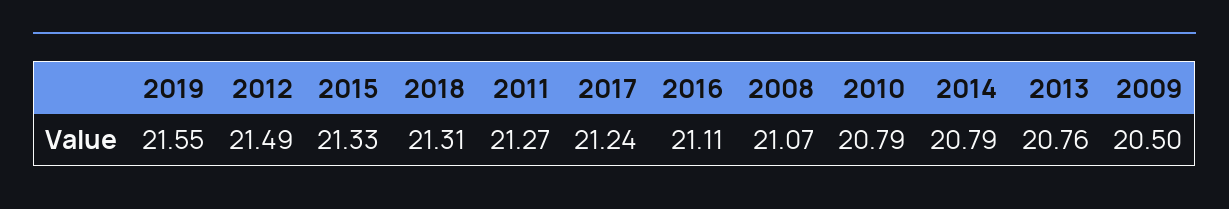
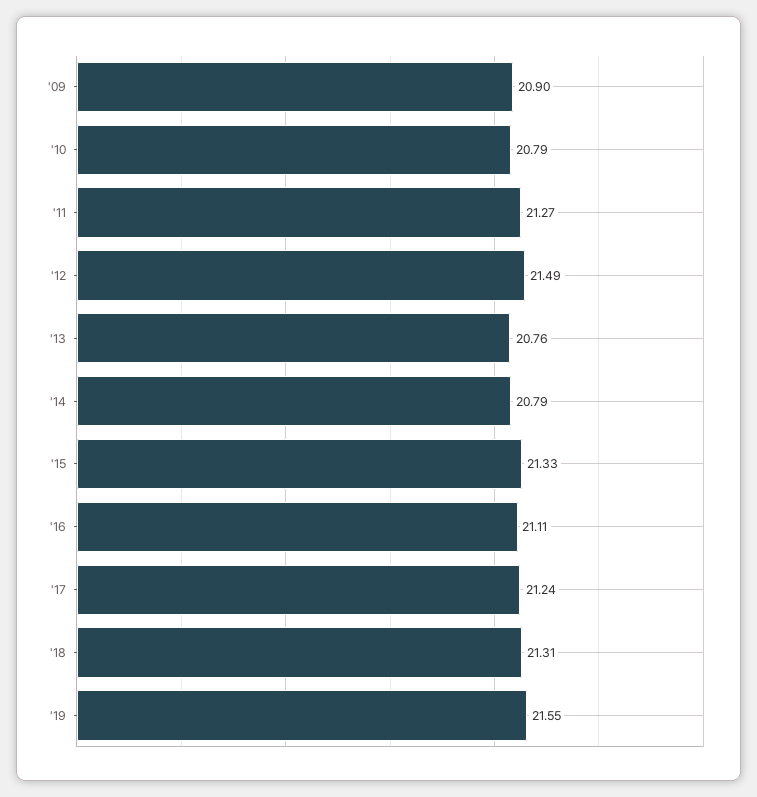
  {
    "2019": 21.55,
    "2012": 21.49,
    "2015": 21.33,
    "2018": 21.31,
    "2011": 21.27,
    "2017": 21.24,
    "2016": 21.11,
-   "2008": 21.07,
    "2010": 20.79,
    "2014": 20.79,
    "2013": 20.76,
-   "2009": 20.5
+   "2009": 20.9
  }

